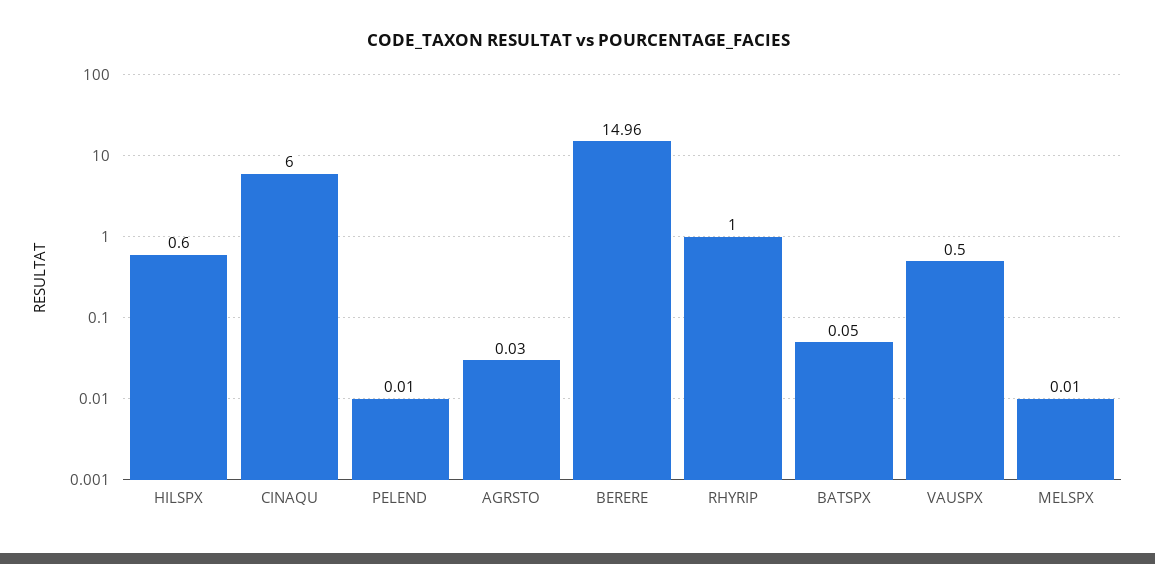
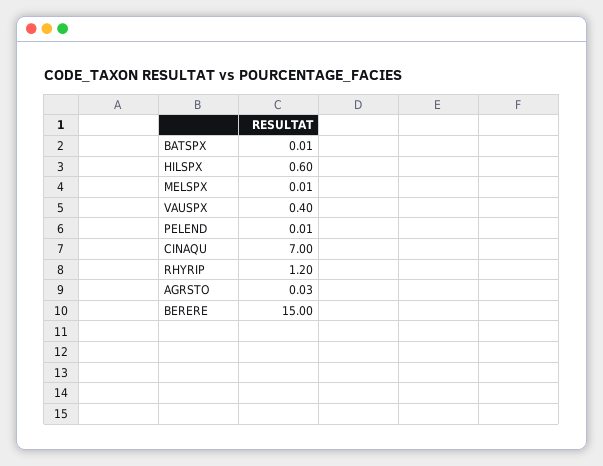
  {
    "HILSPX": 0.6,
-   "CINAQU": 6,
+   "CINAQU": 7,
    "PELEND": 0.01,
    "AGRSTO": 0.03,
-   "BERERE": 14.96,
+   "BERERE": 15,
-   "RHYRIP": 1,
+   "RHYRIP": 1.2,
-   "BATSPX": 0.05,
+   "BATSPX": 0.01,
-   "VAUSPX": 0.5,
+   "VAUSPX": 0.4,
    "MELSPX": 0.01
  }

